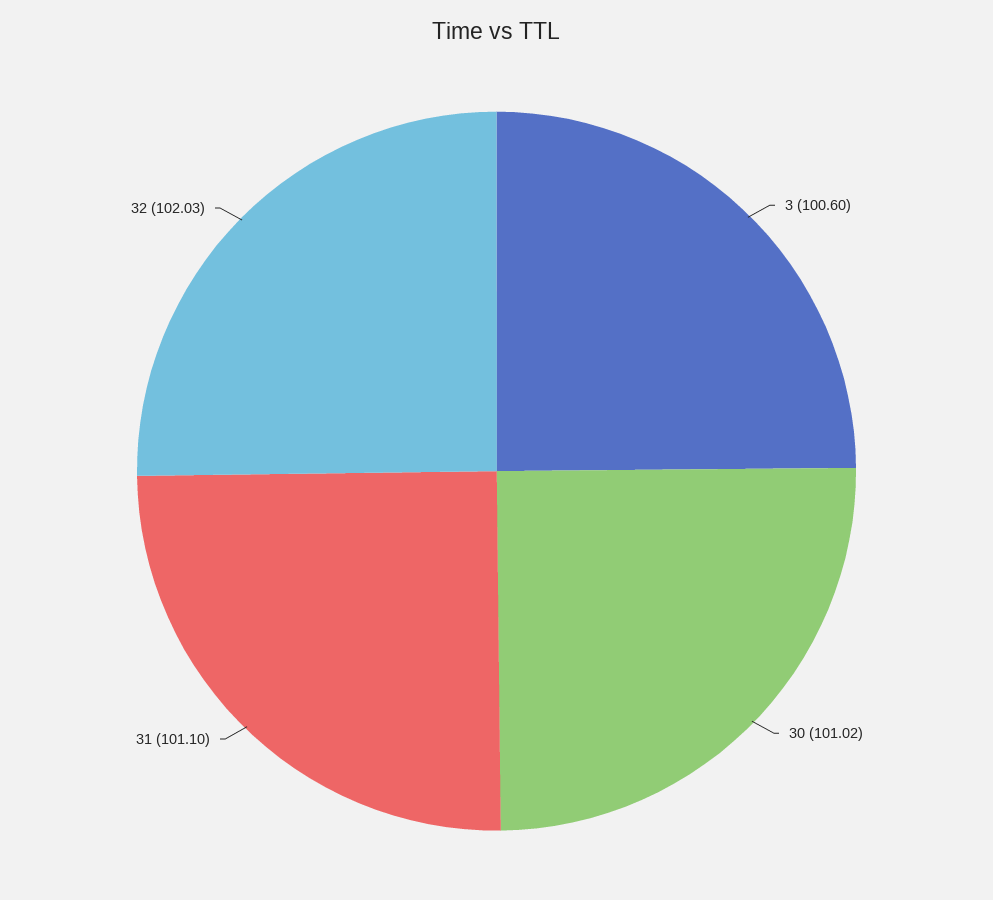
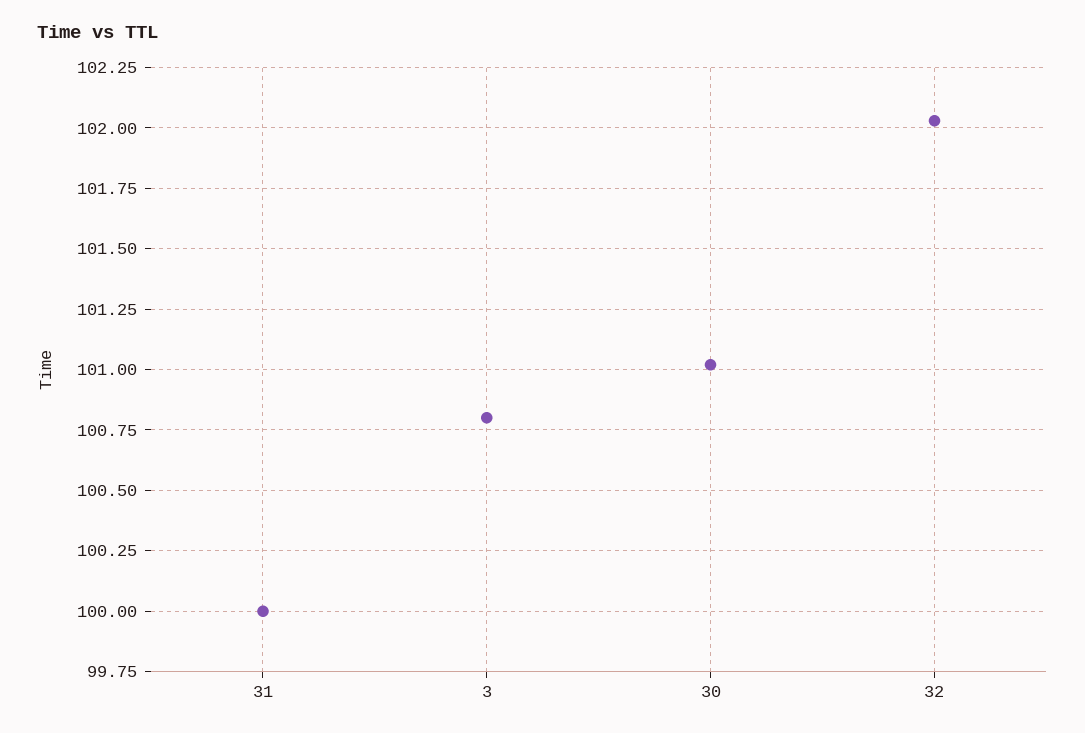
  {
-   "3": 100.6,
+   "3": 100.8,
    "30": 101.02,
-   "31": 101.1,
+   "31": 100,
    "32": 102.03
  }

